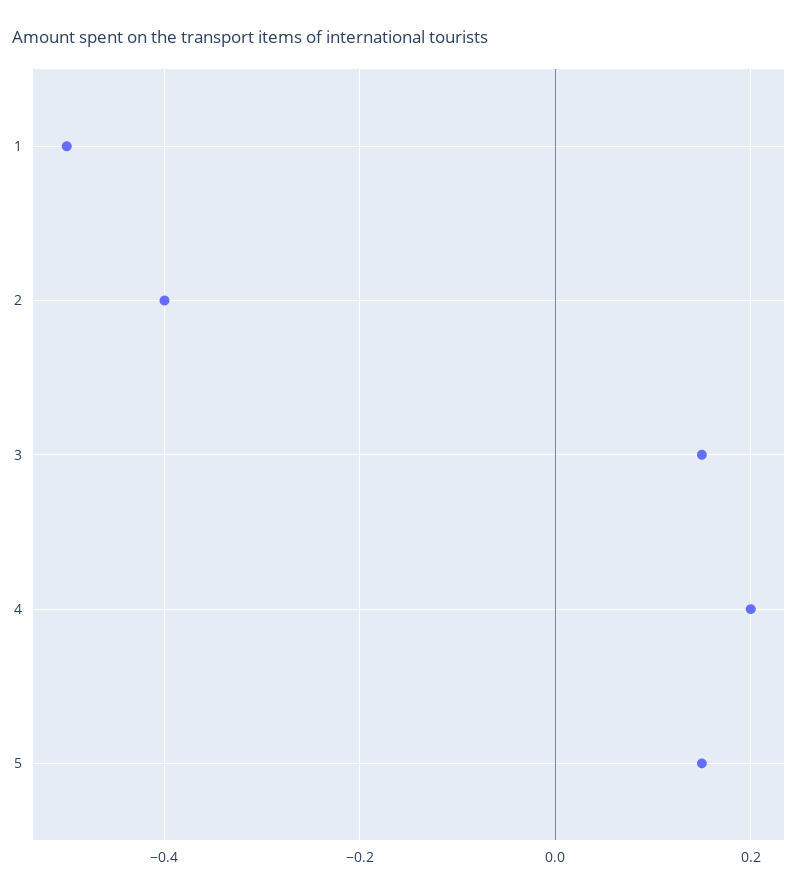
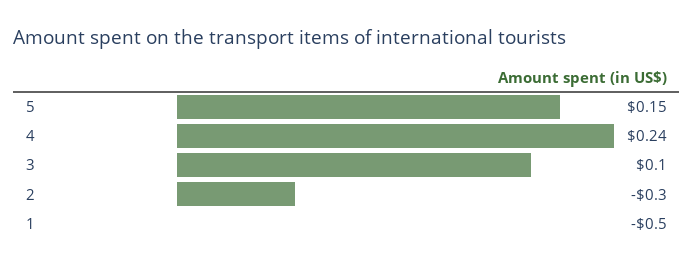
  {
    "1": -0.5,
-   "2": -0.4,
+   "2": -0.3,
-   "3": 0.15,
+   "3": 0.1,
-   "4": 0.2,
+   "4": 0.24,
    "5": 0.15
  }

